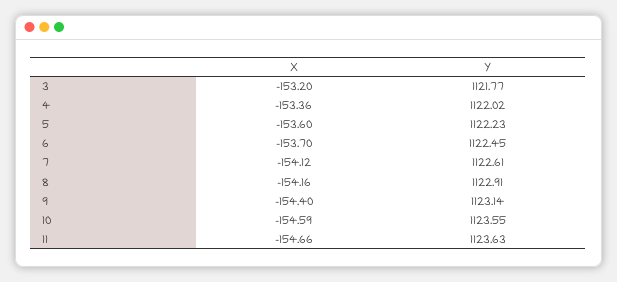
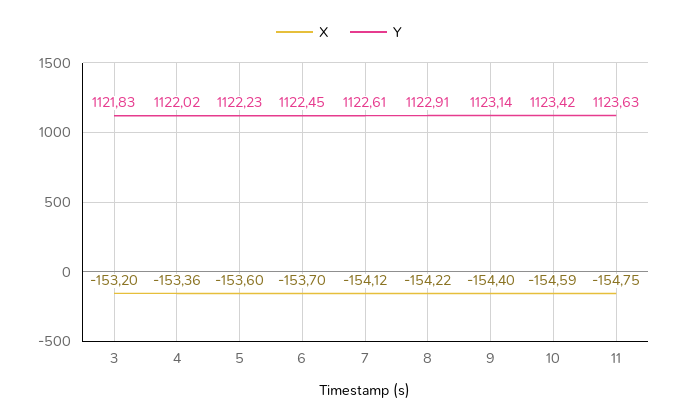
  {
    "X": {
      "3": -153.2,
      "4": -153.36,
      "5": -153.6,
      "6": -153.7,
      "7": -154.12,
-     "8": -154.16,
+     "8": -154.22,
      "9": -154.4,
      "10": -154.59,
-     "11": -154.66
+     "11": -154.75
    },
    "Y": {
-     "3": 1121.77,
+     "3": 1121.83,
      "4": 1122.02,
      "5": 1122.23,
      "6": 1122.45,
      "7": 1122.61,
      "8": 1122.91,
      "9": 1123.14,
-     "10": 1123.55,
+     "10": 1123.42,
      "11": 1123.63
    }
  }

